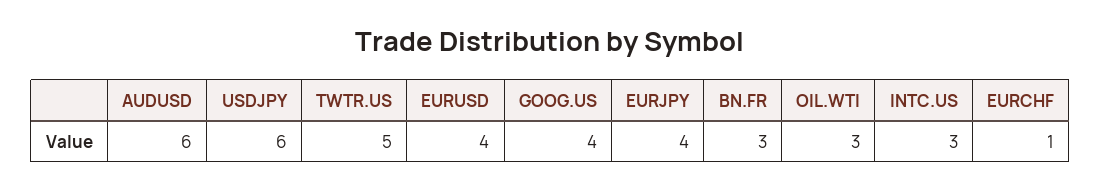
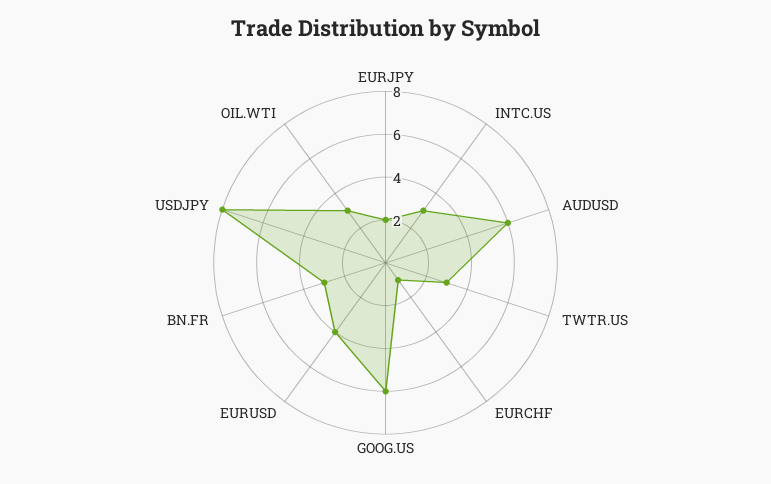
  {
    "AUDUSD": 6,
-   "USDJPY": 6,
+   "USDJPY": 8,
-   "TWTR.US": 5,
+   "TWTR.US": 3,
    "EURUSD": 4,
-   "GOOG.US": 4,
+   "GOOG.US": 6,
-   "EURJPY": 4,
+   "EURJPY": 2,
    "BN.FR": 3,
    "OIL.WTI": 3,
    "INTC.US": 3,
    "EURCHF": 1
  }

